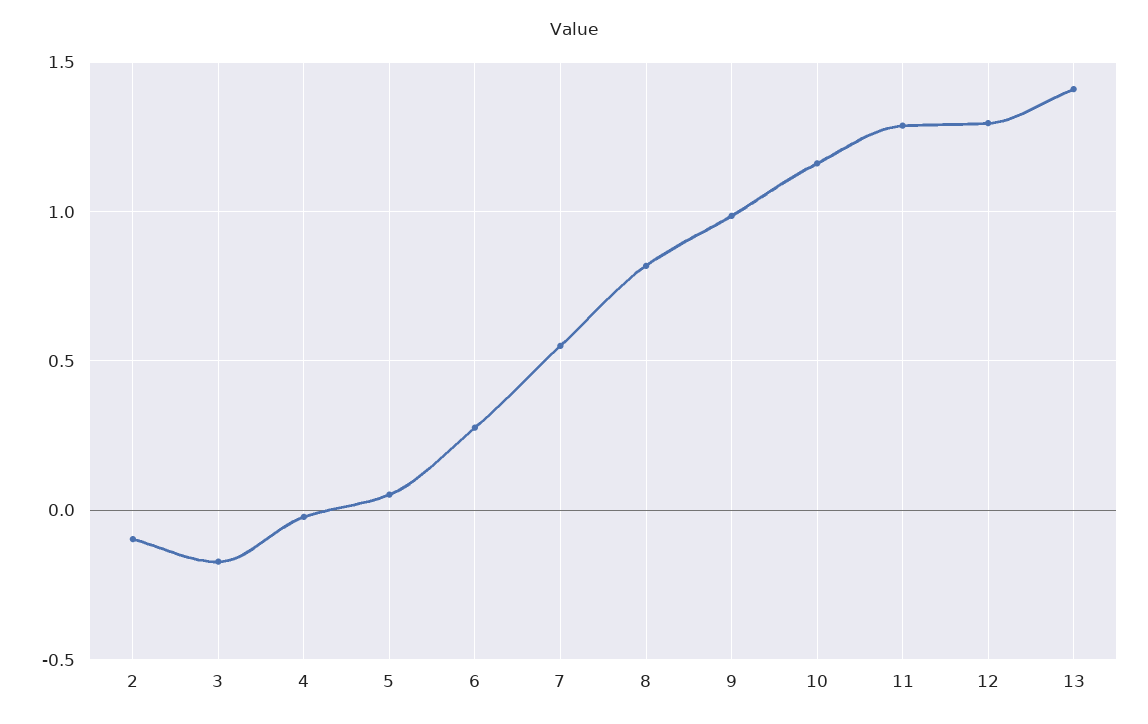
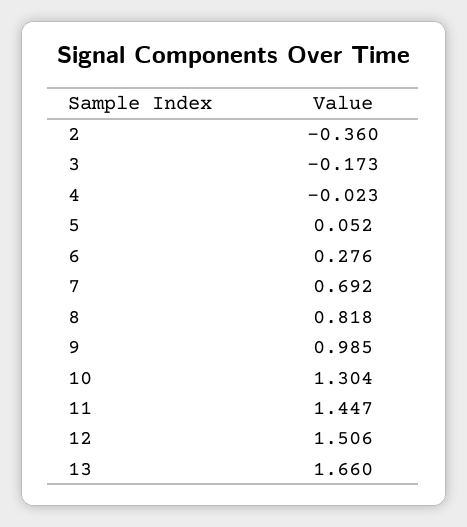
  {
-   "2": -0.1,
+   "2": -0.36,
    "3": -0.173,
    "4": -0.023,
    "5": 0.052,
    "6": 0.276,
-   "7": 0.55,
+   "7": 0.692,
    "8": 0.818,
    "9": 0.985,
-   "10": 1.15,
+   "10": 1.304,
-   "11": 1.3,
+   "11": 1.447,
-   "12": 1.3,
+   "12": 1.506,
-   "13": 1.4
+   "13": 1.66
  }

